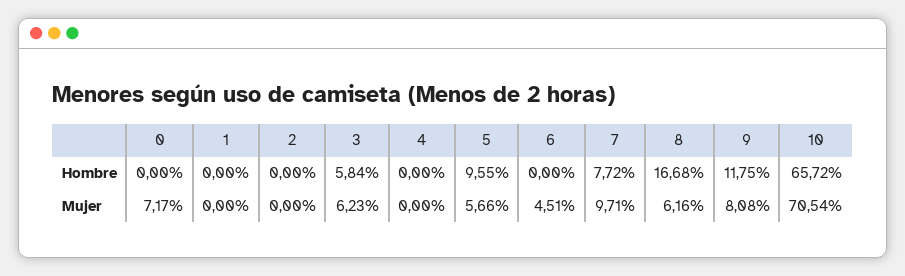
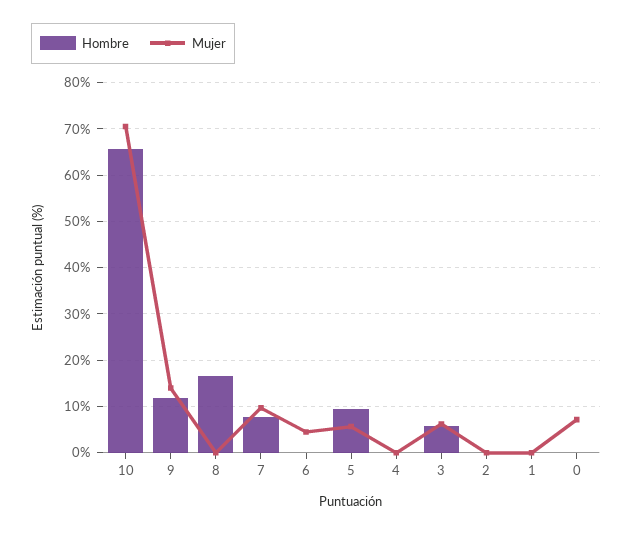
  {
    "Hombre": {
      "0": 0,
      "1": 0,
      "2": 0,
      "3": 5.84,
      "4": 0,
      "5": 9.55,
      "6": 0,
      "7": 7.72,
      "8": 16.68,
      "9": 11.75,
      "10": 65.72
    },
    "Mujer": {
      "0": 7.17,
      "1": 0,
      "2": 0,
      "3": 6.23,
      "4": 0,
      "5": 5.66,
      "6": 4.51,
      "7": 9.71,
-     "8": 6.16,
+     "8": 0,
-     "9": 8.08,
+     "9": 14,
      "10": 70.54
    }
  }

